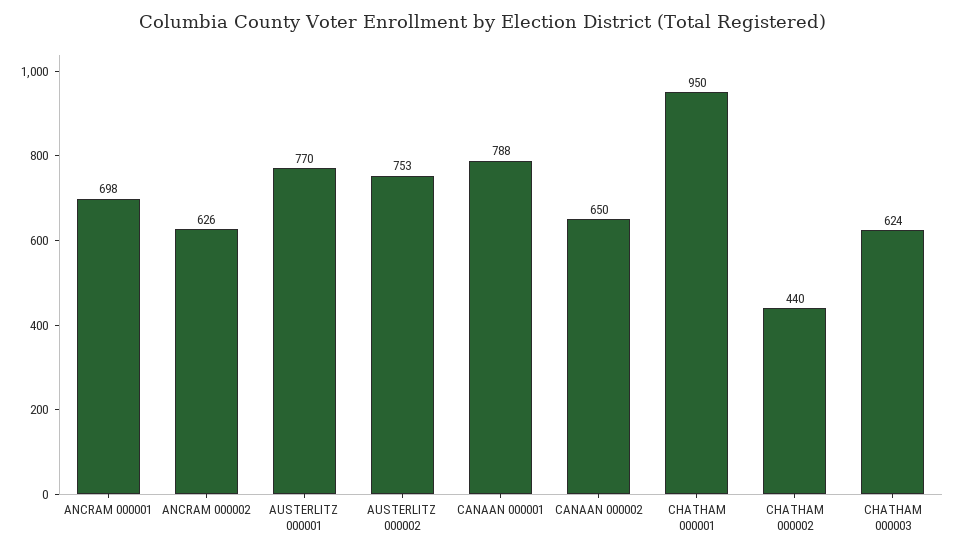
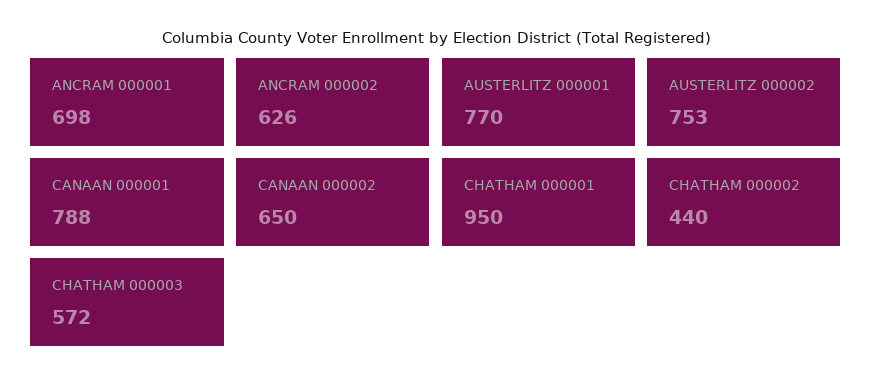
  {
    "ANCRAM 000001": 698,
    "ANCRAM 000002": 626,
    "AUSTERLITZ 000001": 770,
    "AUSTERLITZ 000002": 753,
    "CANAAN 000001": 788,
    "CANAAN 000002": 650,
    "CHATHAM 000001": 950,
    "CHATHAM 000002": 440,
-   "CHATHAM 000003": 624
+   "CHATHAM 000003": 572
  }

